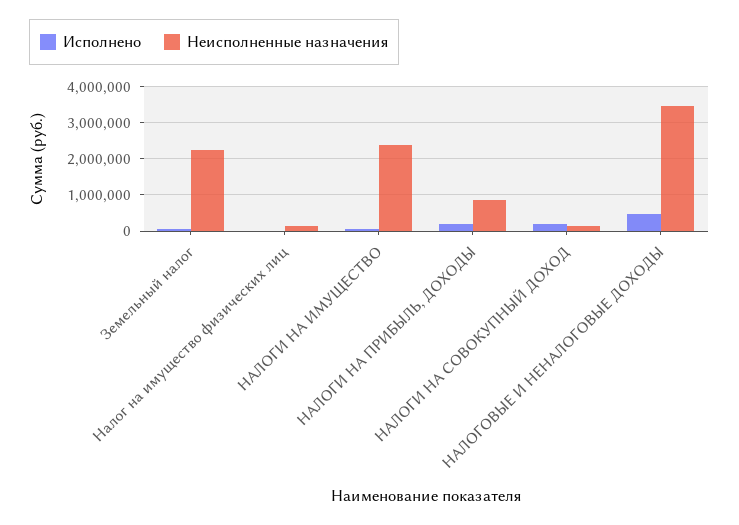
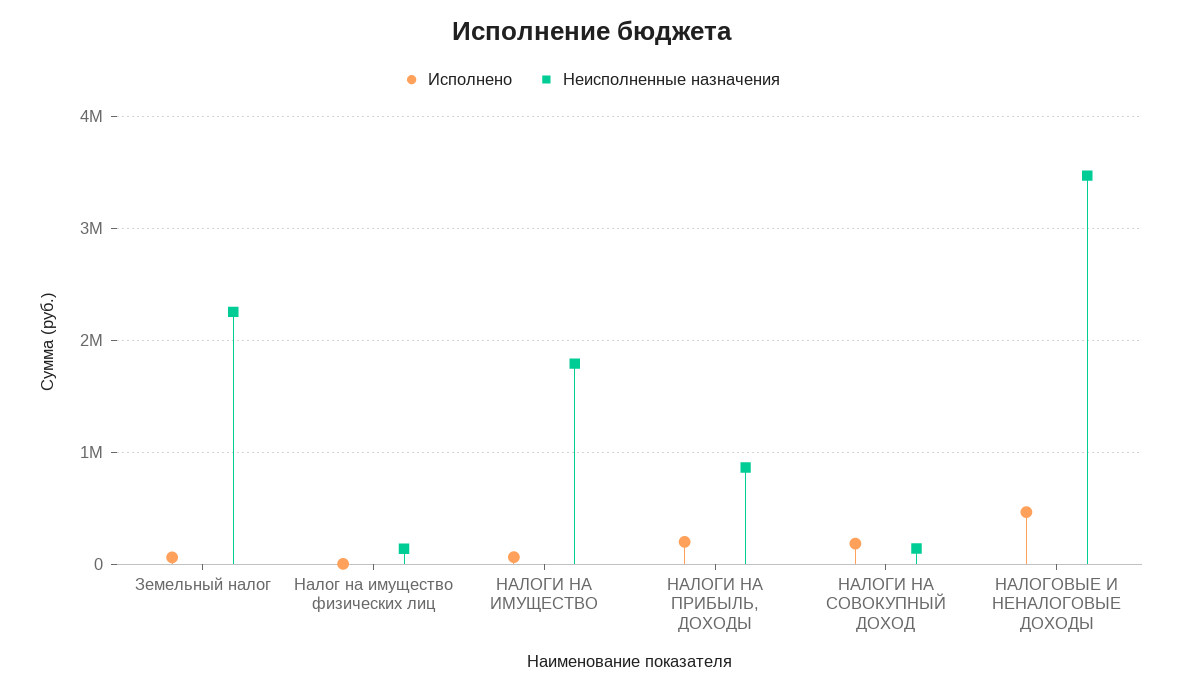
  {
    "Исполнено": {
      "Земельный налог": 100000,
      "Налог на имущество физических лиц": 0,
      "НАЛОГИ НА ИМУЩЕСТВО": 100000,
      "НАЛОГИ НА ПРИБЫЛЬ, ДОХОДЫ": 200000,
      "НАЛОГИ НА СОВОКУПНЫЙ ДОХОД": 200000,
      "НАЛОГОВЫЕ И НЕНАЛОГОВЫЕ ДОХОДЫ": 500000
    },
    "Неисполненные назначения": {
      "Земельный налог": 2300000,
      "Налог на имущество физических лиц": 100000,
-     "НАЛОГИ НА ИМУЩЕСТВО": 2400000,
+     "НАЛОГИ НА ИМУЩЕСТВО": 1800000,
      "НАЛОГИ НА ПРИБЫЛЬ, ДОХОДЫ": 900000,
      "НАЛОГИ НА СОВОКУПНЫЙ ДОХОД": 100000,
      "НАЛОГОВЫЕ И НЕНАЛОГОВЫЕ ДОХОДЫ": 3500000
    }
  }

